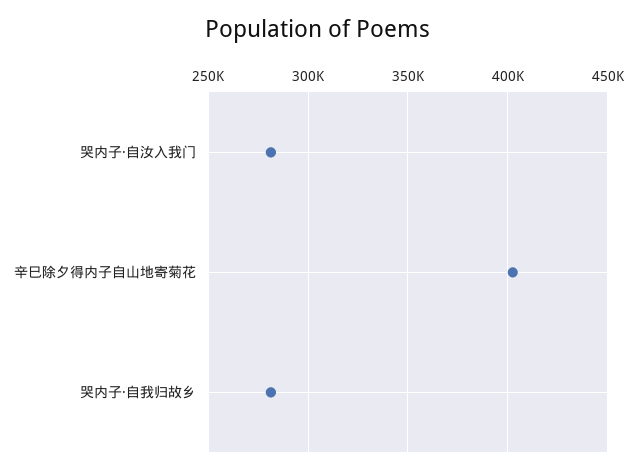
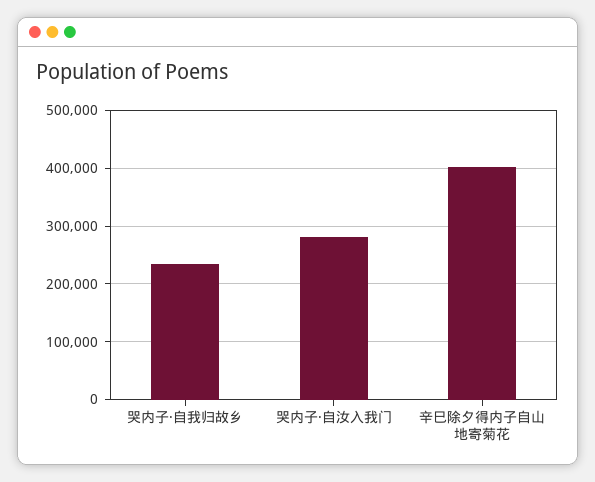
  {
    "哭内子·自汝入我门": 280000,
    "辛巳除夕得内子自山地寄菊花": 400000,
-   "哭内子·自我归故乡": 280000
+   "哭内子·自我归故乡": 240000
  }

